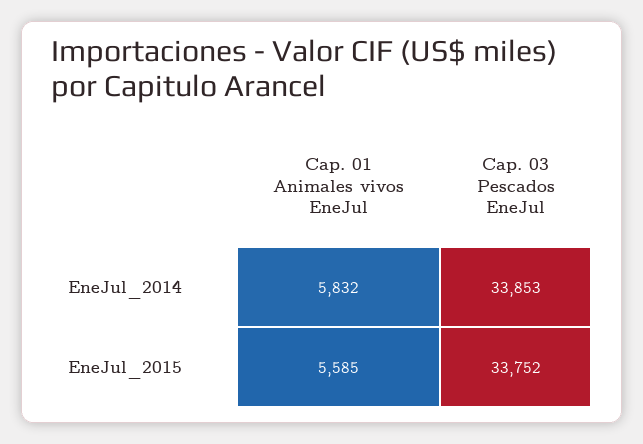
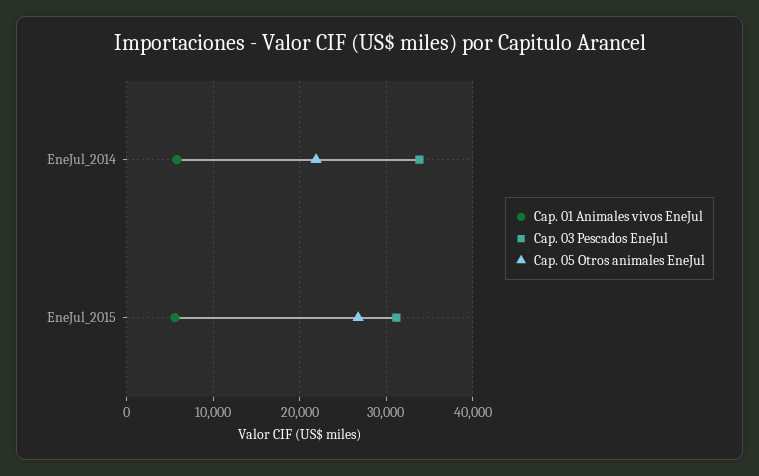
  {
    "Cap. 01 Animales vivos EneJul": {
      "EneJul_2014": 5832,
      "EneJul_2015": 5585
    },
    "Cap. 03 Pescados EneJul": {
      "EneJul_2014": 33853,
-     "EneJul_2015": 33752
+     "EneJul_2015": 31000
-   }
+   },
+   "Cap. 05 Otros animales EneJul": {
+     "EneJul_2014": 22000,
+     "EneJul_2015": 27000
+   }
  }

